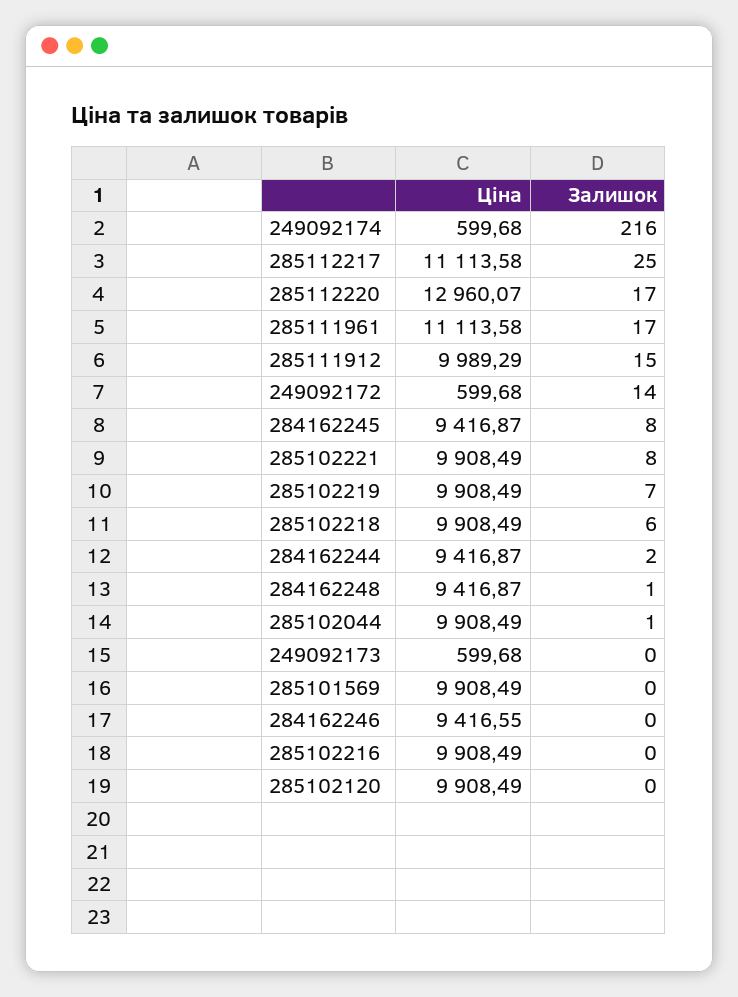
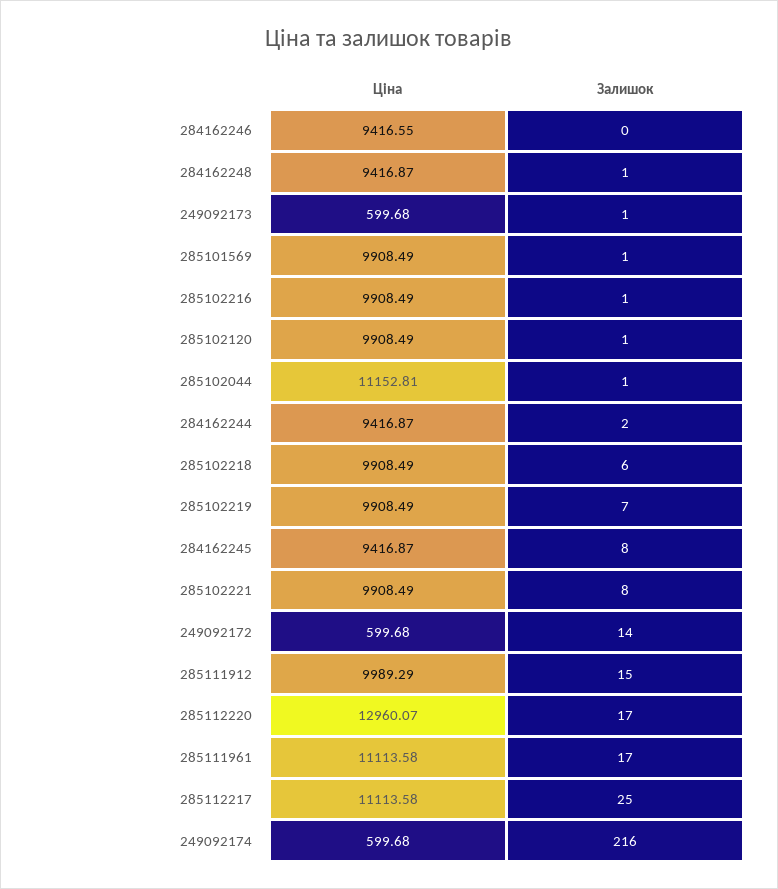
  {
    "Ціна": {
      "249092174": 599.68,
      "285112217": 11113.58,
      "285112220": 12960.07,
      "285111961": 11113.58,
      "285111912": 9989.29,
      "249092172": 599.68,
      "284162245": 9416.87,
      "285102221": 9908.49,
      "285102219": 9908.49,
      "285102218": 9908.49,
      "284162244": 9416.87,
      "284162248": 9416.87,
-     "285102044": 9908.49,
+     "285102044": 11152.81,
      "249092173": 599.68,
      "285101569": 9908.49,
      "284162246": 9416.55,
      "285102216": 9908.49,
      "285102120": 9908.49
    },
    "Залишок": {
      "249092174": 216,
      "285112217": 25,
      "285112220": 17,
      "285111961": 17,
      "285111912": 15,
      "249092172": 14,
      "284162245": 8,
      "285102221": 8,
      "285102219": 7,
      "285102218": 6,
      "284162244": 2,
      "284162248": 1,
      "285102044": 1,
-     "249092173": 0,
+     "249092173": 1,
-     "285101569": 0,
+     "285101569": 1,
      "284162246": 0,
-     "285102216": 0,
+     "285102216": 1,
-     "285102120": 0
+     "285102120": 1
    }
  }

